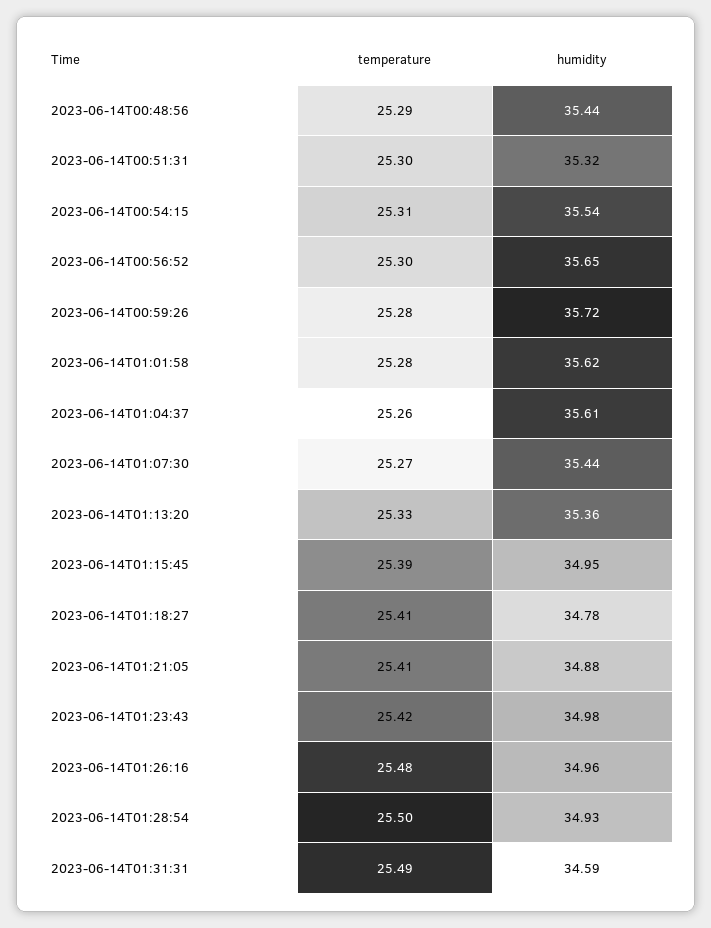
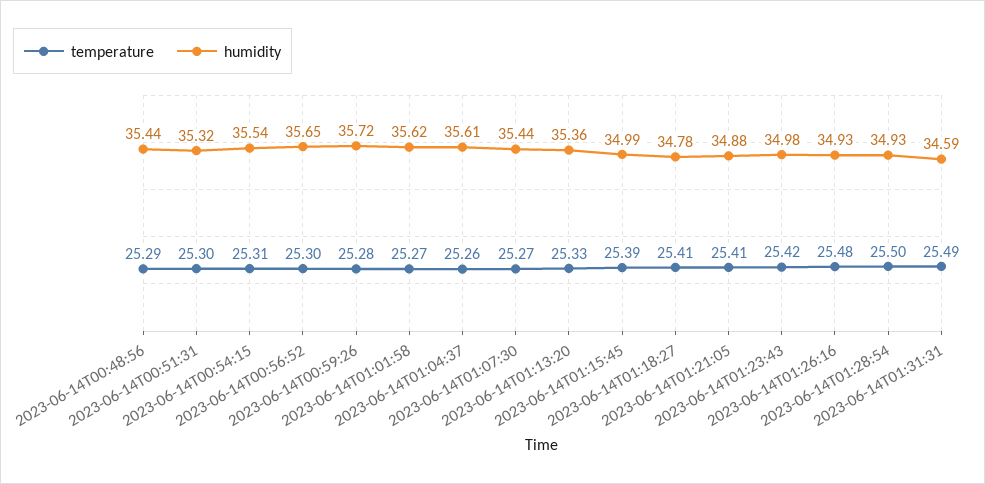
  {
    "temperature": {
      "2023-06-14T00:48:56": 25.29,
      "2023-06-14T00:51:31": 25.3,
      "2023-06-14T00:54:15": 25.31,
      "2023-06-14T00:56:52": 25.3,
      "2023-06-14T00:59:26": 25.28,
-     "2023-06-14T01:01:58": 25.28,
+     "2023-06-14T01:01:58": 25.27,
      "2023-06-14T01:04:37": 25.26,
      "2023-06-14T01:07:30": 25.27,
      "2023-06-14T01:13:20": 25.33,
      "2023-06-14T01:15:45": 25.39,
      "2023-06-14T01:18:27": 25.41,
      "2023-06-14T01:21:05": 25.41,
      "2023-06-14T01:23:43": 25.42,
      "2023-06-14T01:26:16": 25.48,
      "2023-06-14T01:28:54": 25.5,
      "2023-06-14T01:31:31": 25.49
    },
    "humidity": {
      "2023-06-14T00:48:56": 35.44,
      "2023-06-14T00:51:31": 35.32,
      "2023-06-14T00:54:15": 35.54,
      "2023-06-14T00:56:52": 35.65,
      "2023-06-14T00:59:26": 35.72,
      "2023-06-14T01:01:58": 35.62,
      "2023-06-14T01:04:37": 35.61,
      "2023-06-14T01:07:30": 35.44,
      "2023-06-14T01:13:20": 35.36,
-     "2023-06-14T01:15:45": 34.95,
+     "2023-06-14T01:15:45": 34.99,
      "2023-06-14T01:18:27": 34.78,
      "2023-06-14T01:21:05": 34.88,
      "2023-06-14T01:23:43": 34.98,
-     "2023-06-14T01:26:16": 34.96,
+     "2023-06-14T01:26:16": 34.93,
      "2023-06-14T01:28:54": 34.93,
      "2023-06-14T01:31:31": 34.59
    }
  }

